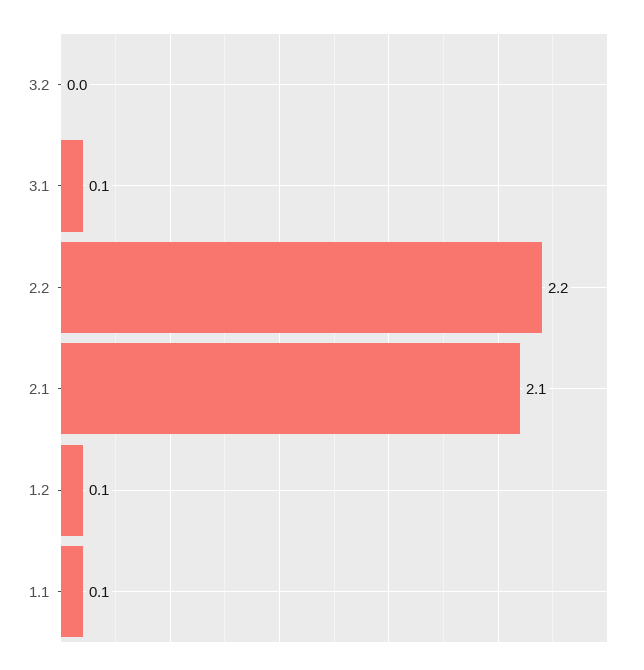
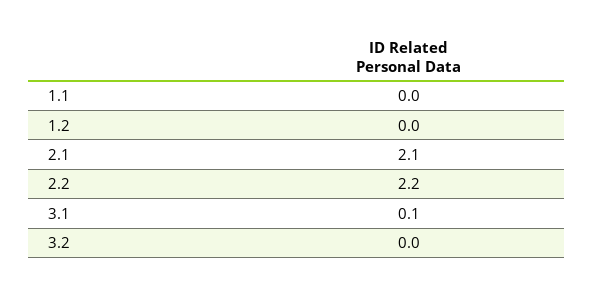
  {
    "3.2": 0,
    "3.1": 0.1,
    "2.2": 2.2,
    "2.1": 2.1,
-   "1.2": 0.1,
+   "1.2": 0,
-   "1.1": 0.1
+   "1.1": 0
  }

